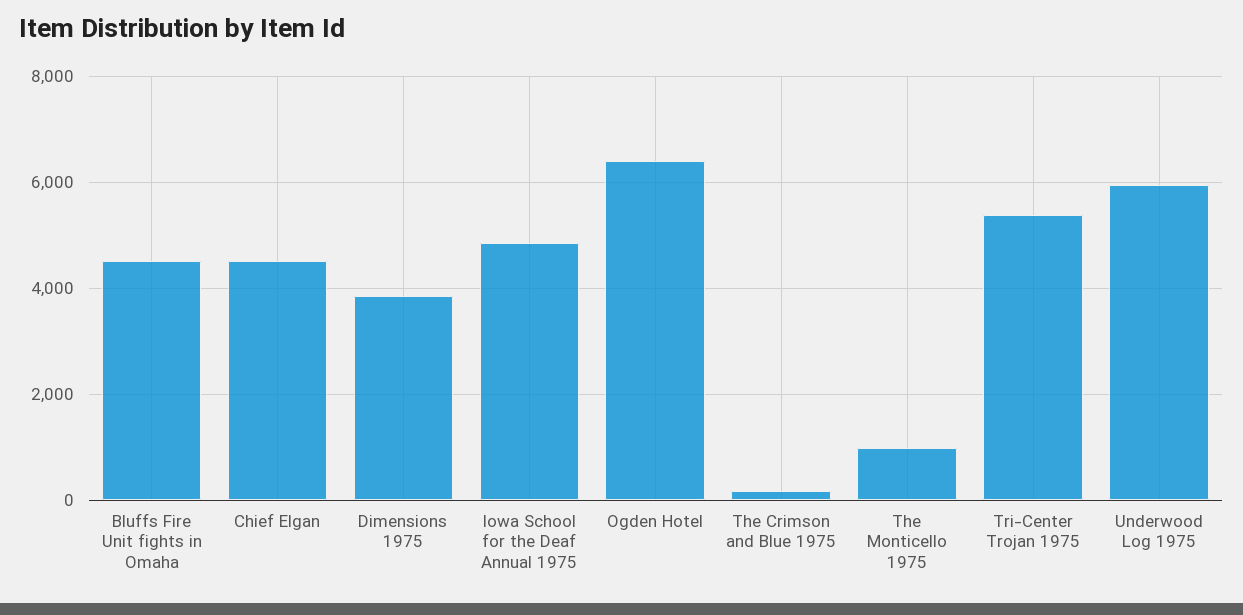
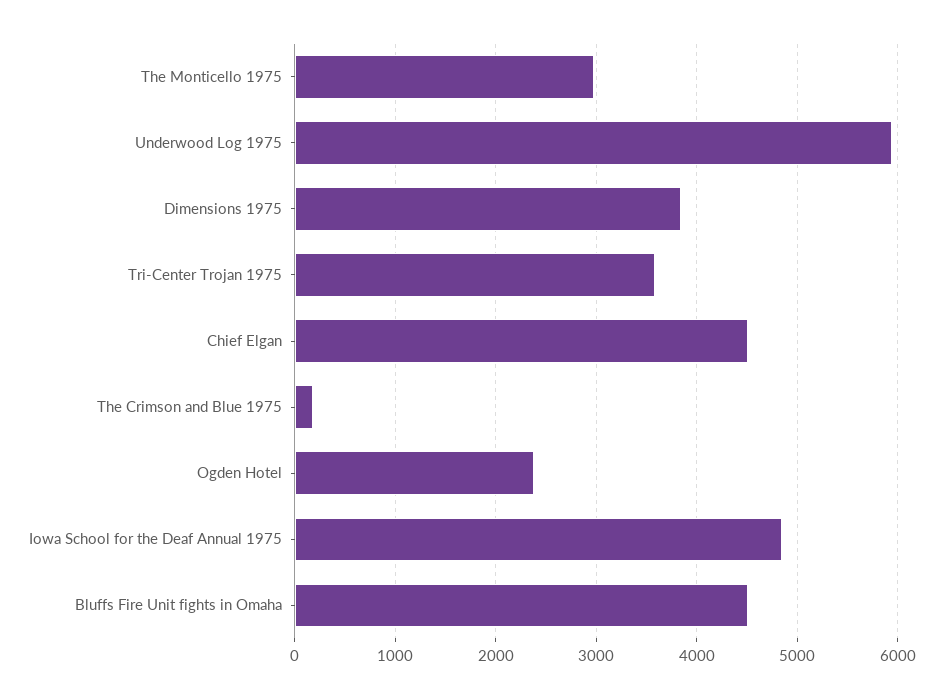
  {
    "Bluffs Fire Unit fights in Omaha": 4500,
    "Chief Elgan": 4500,
    "Dimensions 1975": 3800,
    "Iowa School for the Deaf Annual 1975": 4800,
-   "Ogden Hotel": 6400,
+   "Ogden Hotel": 2400,
    "The Crimson and Blue 1975": 200,
-   "The Monticello 1975": 1000,
+   "The Monticello 1975": 3000,
-   "Tri-Center Trojan 1975": 5400,
+   "Tri-Center Trojan 1975": 3600,
    "Underwood Log 1975": 5900
  }

